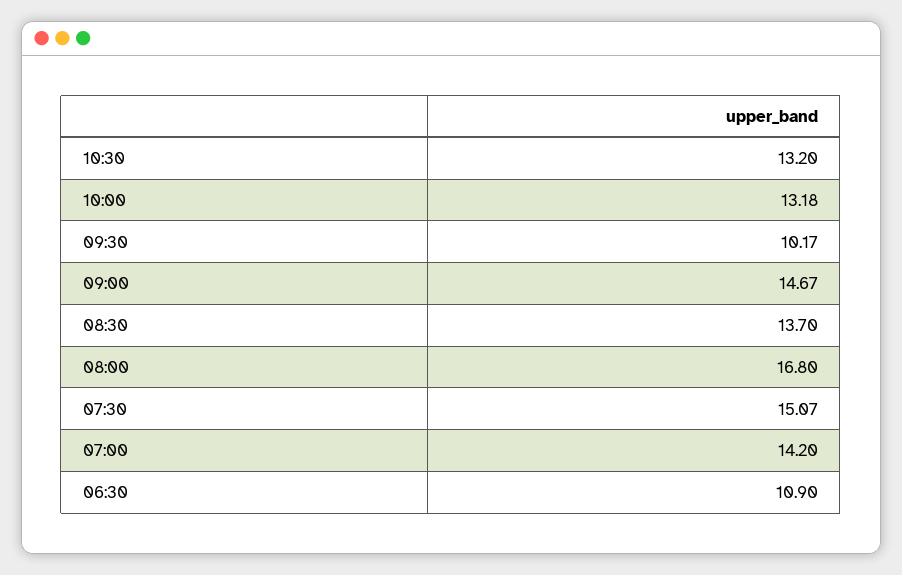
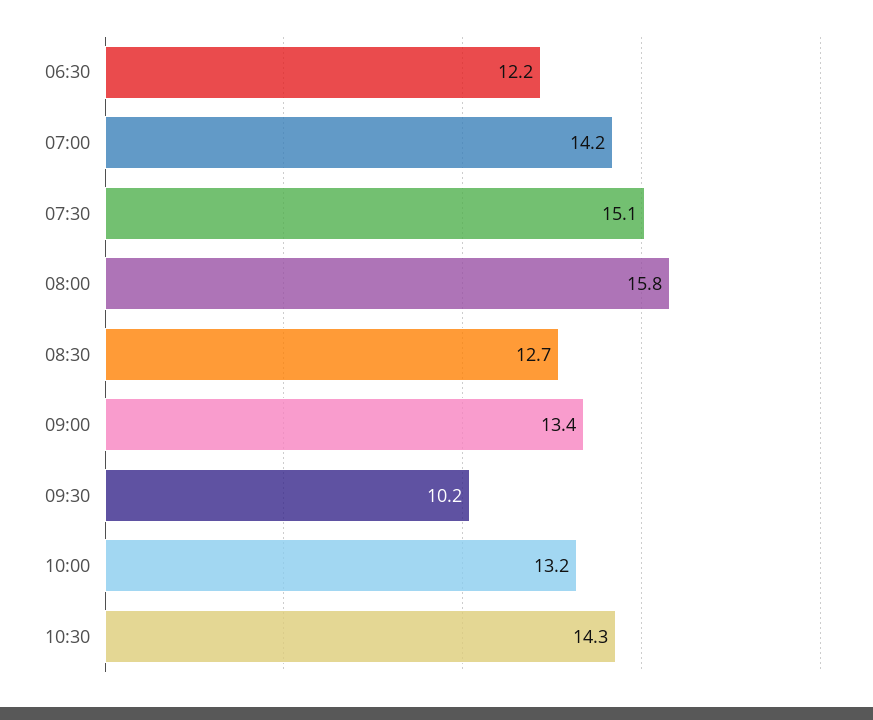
  {
-   "10:30": 13.2,
+   "10:30": 14.3,
    "10:00": 13.18,
    "09:30": 10.17,
-   "09:00": 14.67,
+   "09:00": 13.4,
-   "08:30": 13.7,
+   "08:30": 12.7,
-   "08:00": 16.8,
+   "08:00": 15.8,
    "07:30": 15.07,
    "07:00": 14.2,
-   "06:30": 10.9
+   "06:30": 12.2
  }

